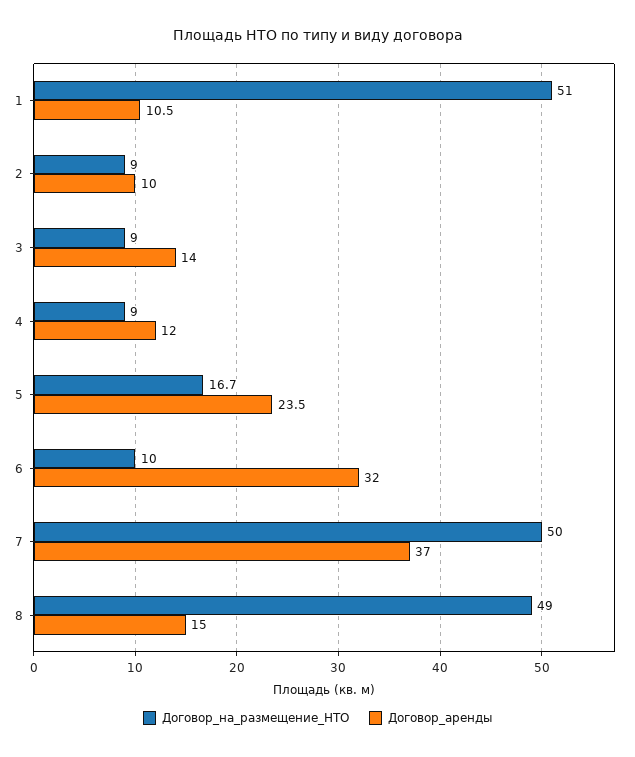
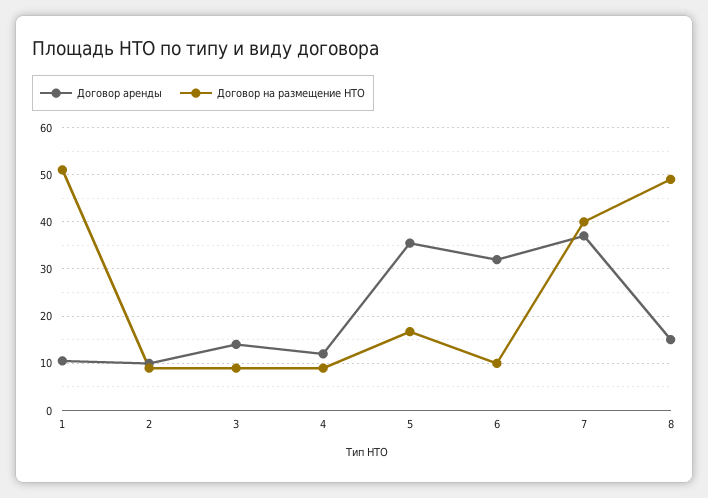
  {
    "Договор_на_размещение_НТО": {
      "1": 51,
      "2": 9,
      "3": 9,
      "4": 9,
      "5": 16.7,
      "6": 10,
-     "7": 50,
+     "7": 40,
      "8": 49
    },
    "Договор_аренды": {
      "1": 10.5,
      "2": 10,
      "3": 14,
      "4": 12,
-     "5": 23.5,
+     "5": 36,
      "6": 32,
      "7": 37,
      "8": 15
    }
  }

